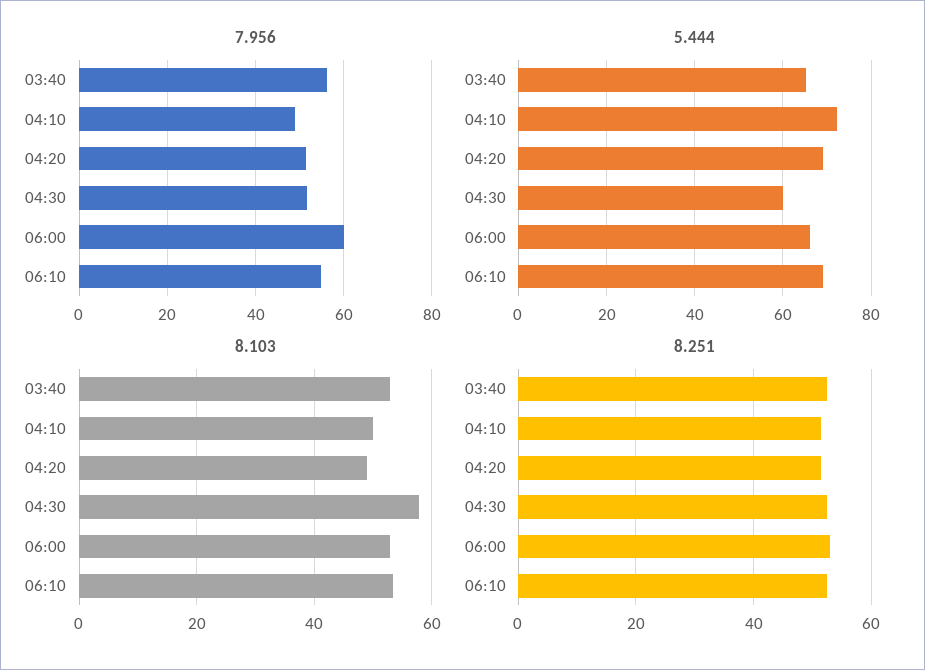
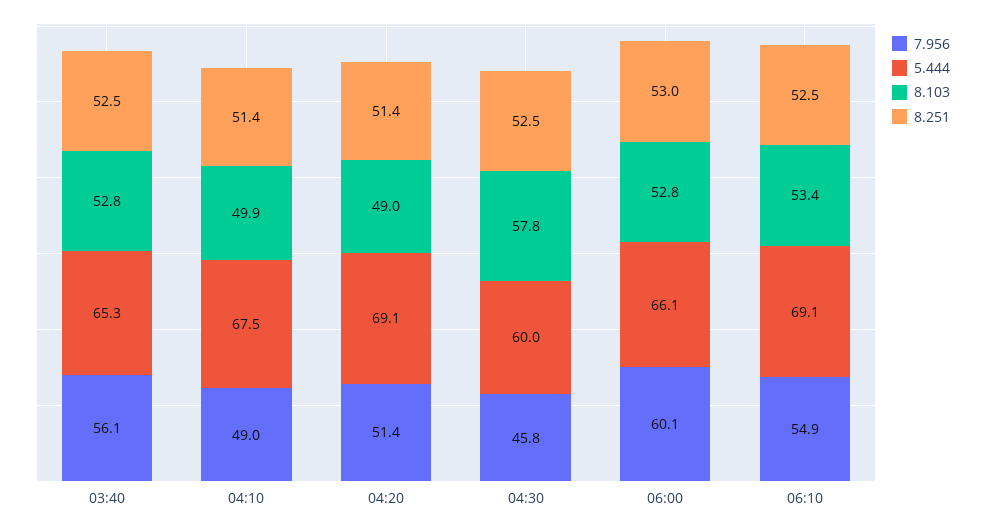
  {
    "7.956": {
      "03:40": 56.1,
      "04:10": 49,
      "04:20": 51.4,
-     "04:30": 52,
+     "04:30": 45.8,
      "06:00": 60.1,
      "06:10": 54.9
    },
    "5.444": {
      "03:40": 65.3,
-     "04:10": 72,
+     "04:10": 67.5,
      "04:20": 69.1,
      "04:30": 60,
      "06:00": 66.1,
      "06:10": 69.1
    },
    "8.103": {
      "03:40": 52.8,
      "04:10": 49.9,
      "04:20": 49,
      "04:30": 57.8,
      "06:00": 52.8,
      "06:10": 53.4
    },
    "8.251": {
      "03:40": 52.5,
      "04:10": 51.4,
      "04:20": 51.4,
      "04:30": 52.5,
      "06:00": 53,
      "06:10": 52.5
    }
  }

